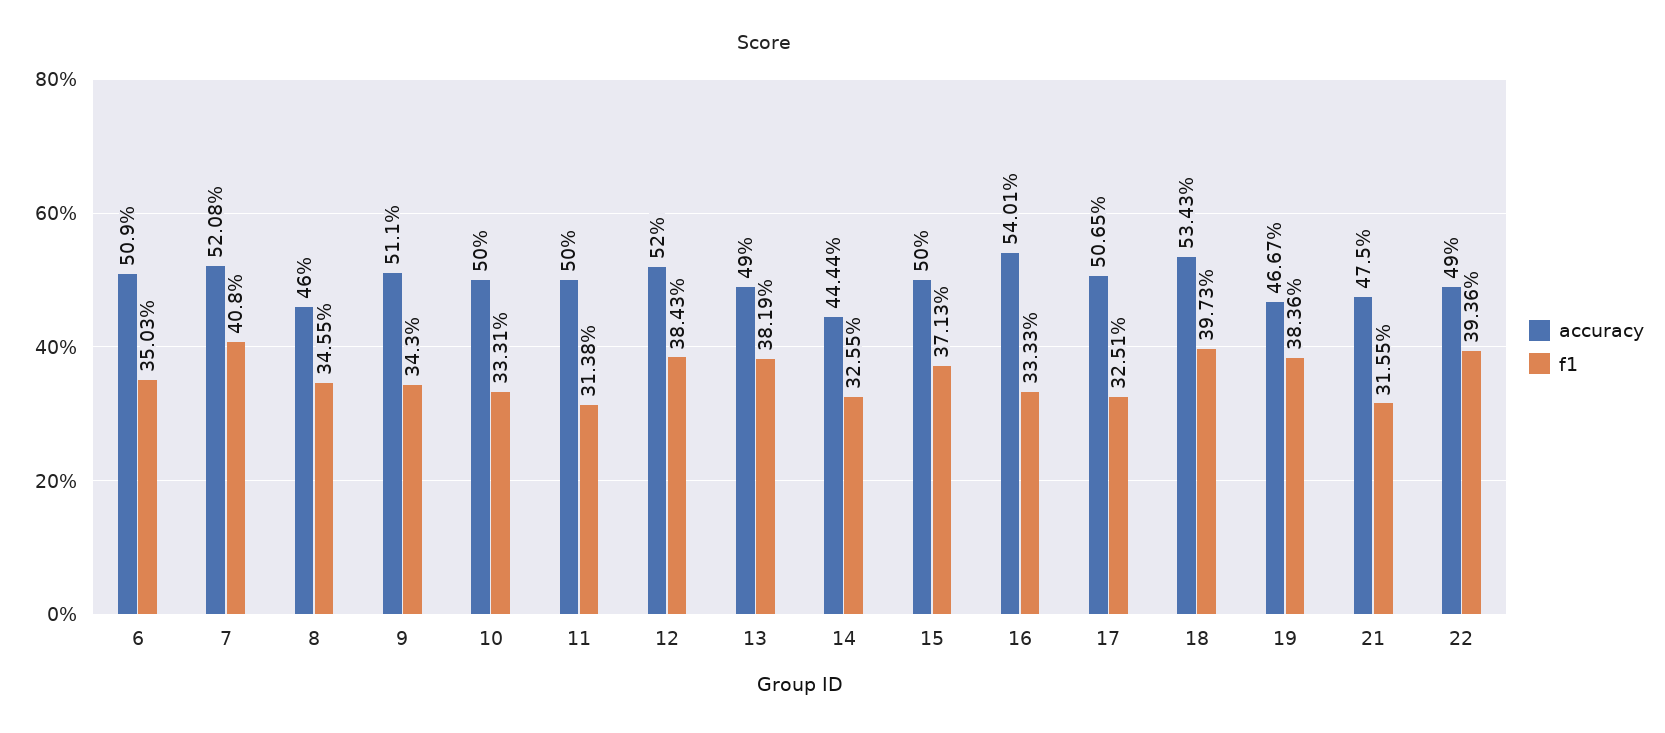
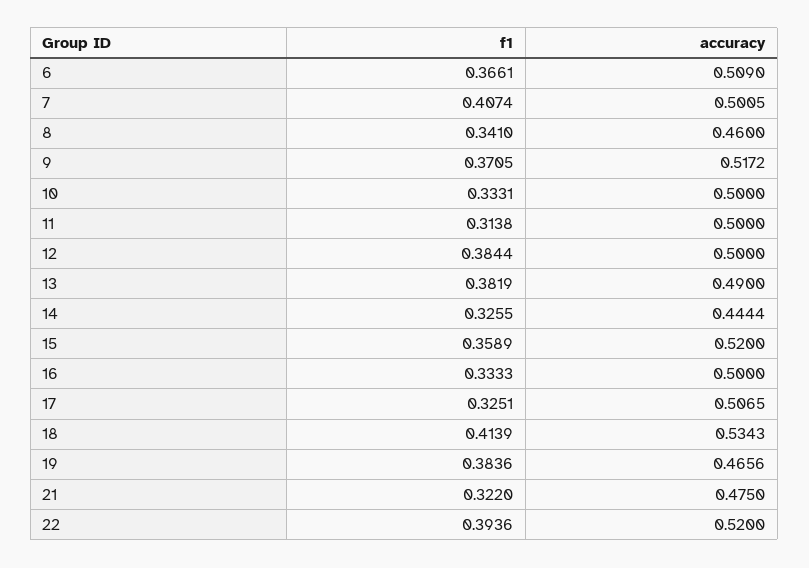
  {
    "accuracy": {
      "6": 0.509,
-     "7": 0.5208,
+     "7": 0.5005,
      "8": 0.46,
-     "9": 0.511,
+     "9": 0.5172,
      "10": 0.5,
      "11": 0.5,
-     "12": 0.52,
+     "12": 0.5,
      "13": 0.49,
      "14": 0.4444,
-     "15": 0.5,
+     "15": 0.52,
-     "16": 0.5401,
+     "16": 0.5,
      "17": 0.5065,
      "18": 0.5343,
-     "19": 0.4667,
+     "19": 0.4656,
      "21": 0.475,
-     "22": 0.49
+     "22": 0.52
    },
    "f1": {
-     "6": 0.3503,
+     "6": 0.3661,
-     "7": 0.408,
+     "7": 0.4074,
-     "8": 0.3455,
+     "8": 0.341,
-     "9": 0.343,
+     "9": 0.3705,
      "10": 0.3331,
      "11": 0.3138,
-     "12": 0.3843,
+     "12": 0.3844,
      "13": 0.3819,
      "14": 0.3255,
-     "15": 0.3713,
+     "15": 0.3589,
      "16": 0.3333,
      "17": 0.3251,
-     "18": 0.3973,
+     "18": 0.4139,
      "19": 0.3836,
-     "21": 0.3155,
+     "21": 0.322,
      "22": 0.3936
    }
  }

